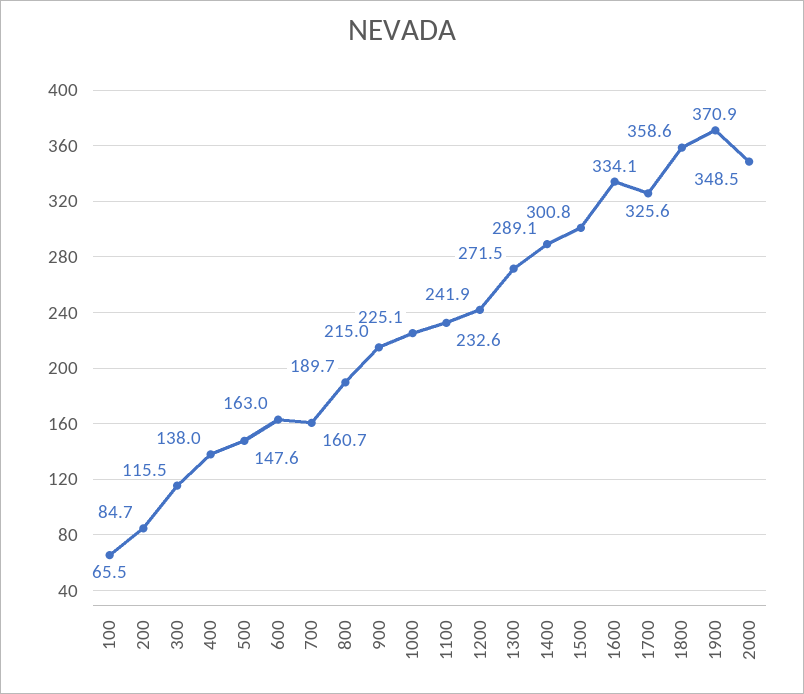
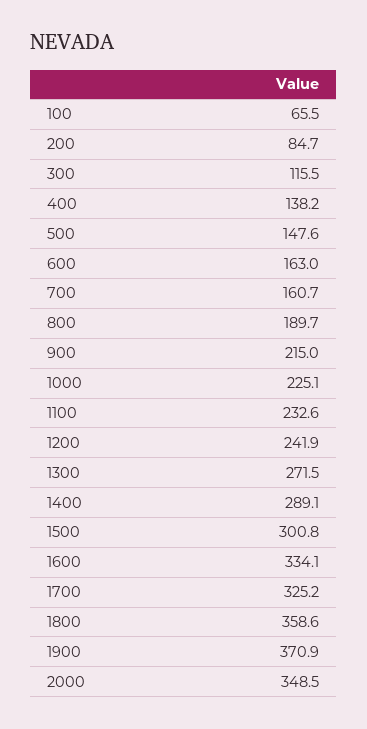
  {
    "100": 65.5,
    "200": 84.7,
    "300": 115.5,
-   "400": 138,
+   "400": 138.2,
    "500": 147.6,
    "600": 163,
    "700": 160.7,
    "800": 189.7,
    "900": 215,
    "1000": 225.1,
    "1100": 232.6,
    "1200": 241.9,
    "1300": 271.5,
    "1400": 289.1,
    "1500": 300.8,
    "1600": 334.1,
-   "1700": 325.6,
+   "1700": 325.2,
    "1800": 358.6,
    "1900": 370.9,
    "2000": 348.5
  }

